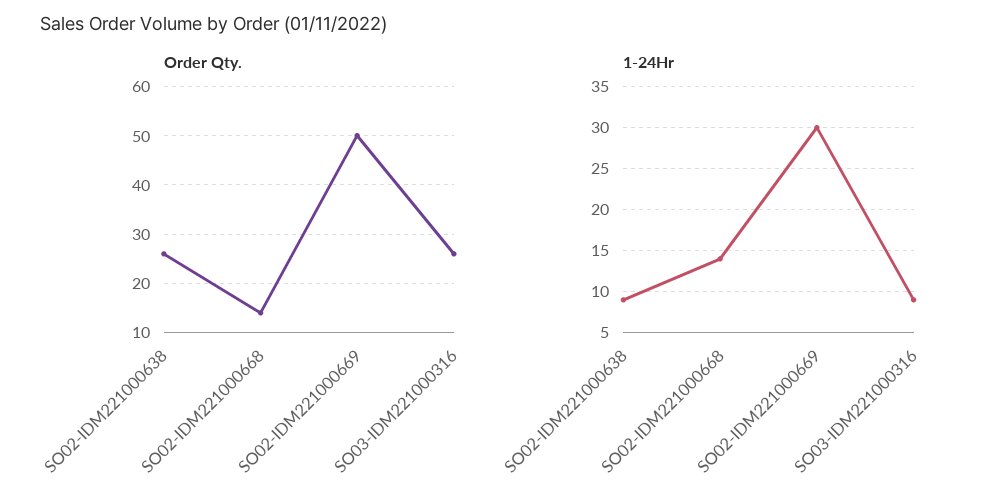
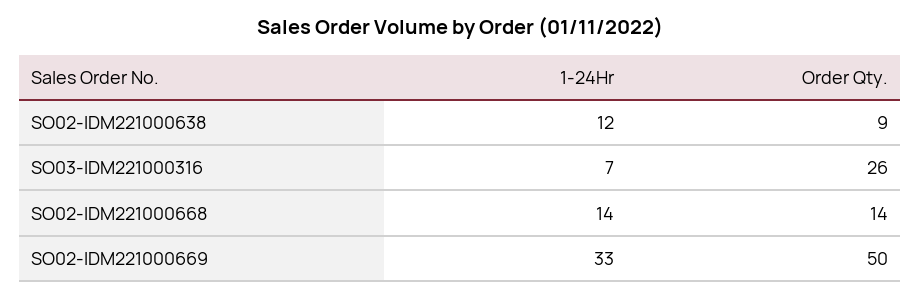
  {
    "Order Qty.": {
-     "SO02-IDM221000638": 25,
+     "SO02-IDM221000638": 9,
      "SO02-IDM221000668": 14,
      "SO02-IDM221000669": 50,
      "SO03-IDM221000316": 26
    },
    "1-24Hr": {
-     "SO02-IDM221000638": 9,
+     "SO02-IDM221000638": 12,
      "SO02-IDM221000668": 14,
-     "SO02-IDM221000669": 30,
+     "SO02-IDM221000669": 33,
-     "SO03-IDM221000316": 9
+     "SO03-IDM221000316": 7
    }
  }

